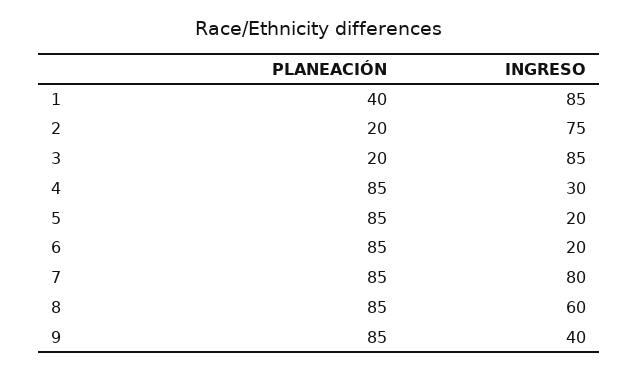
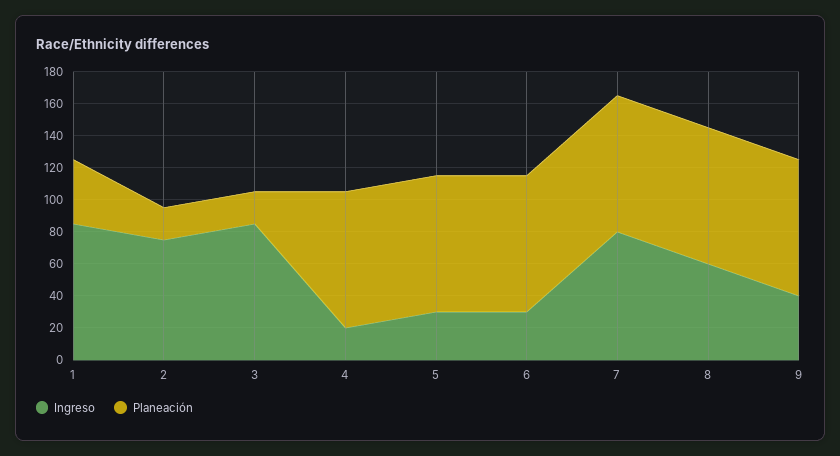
  {
    "PLANEACIÓN": {
      "1": 40,
      "2": 20,
      "3": 20,
      "4": 85,
      "5": 85,
      "6": 85,
      "7": 85,
      "8": 85,
      "9": 85
    },
    "INGRESO": {
      "1": 85,
      "2": 75,
      "3": 85,
-     "4": 30,
+     "4": 20,
-     "5": 20,
+     "5": 30,
-     "6": 20,
+     "6": 30,
      "7": 80,
      "8": 60,
      "9": 40
    }
  }

